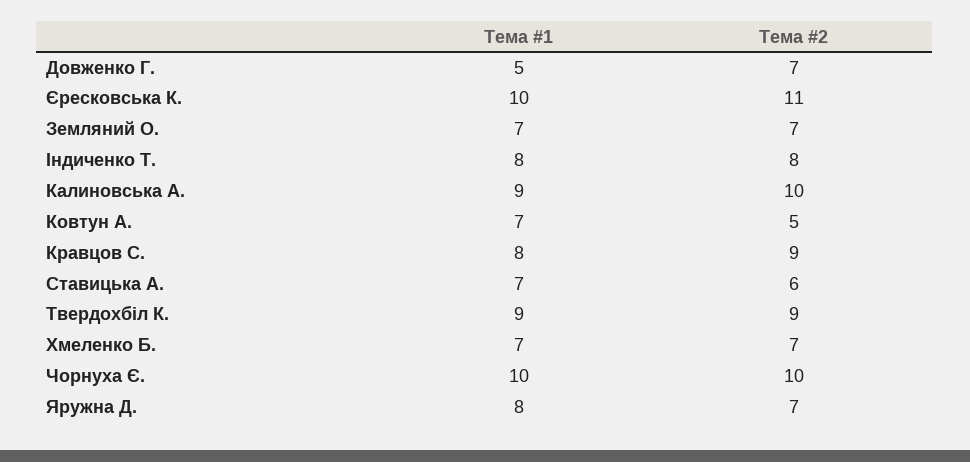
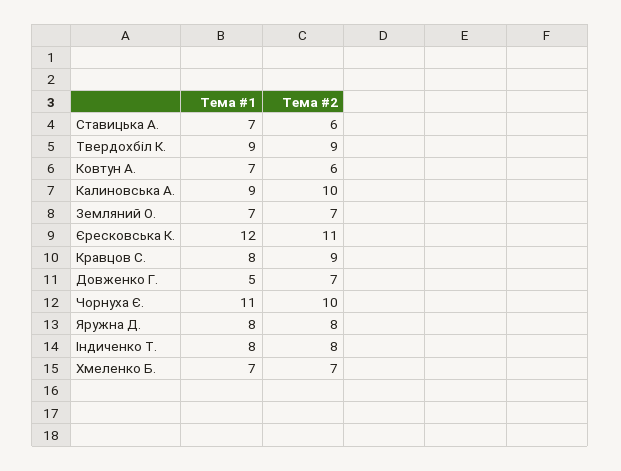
  {
    "Тема #1": {
      "Довженко Г.": 5,
-     "Єресковська К.": 10,
+     "Єресковська К.": 12,
      "Земляний О.": 7,
      "Індиченко Т.": 8,
      "Калиновська А.": 9,
      "Ковтун А.": 7,
      "Кравцов С.": 8,
      "Ставицька А.": 7,
      "Твердохбіл К.": 9,
      "Хмеленко Б.": 7,
-     "Чорнуха Є.": 10,
+     "Чорнуха Є.": 11,
      "Яружна Д.": 8
    },
    "Тема #2": {
      "Довженко Г.": 7,
      "Єресковська К.": 11,
      "Земляний О.": 7,
      "Індиченко Т.": 8,
      "Калиновська А.": 10,
-     "Ковтун А.": 5,
+     "Ковтун А.": 6,
      "Кравцов С.": 9,
      "Ставицька А.": 6,
      "Твердохбіл К.": 9,
      "Хмеленко Б.": 7,
      "Чорнуха Є.": 10,
-     "Яружна Д.": 7
+     "Яружна Д.": 8
    }
  }

